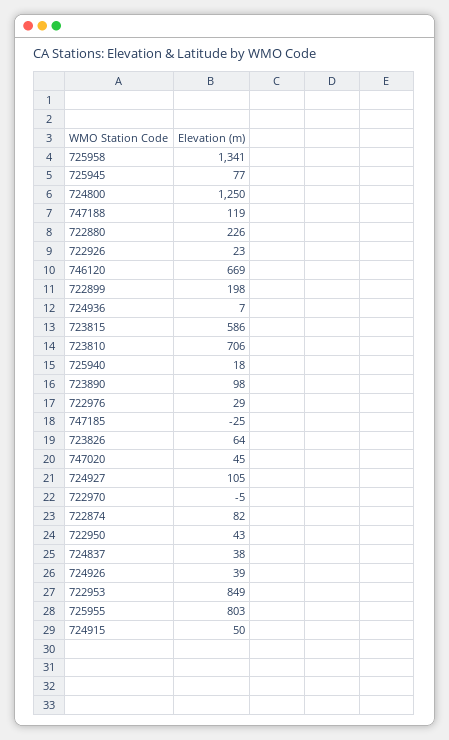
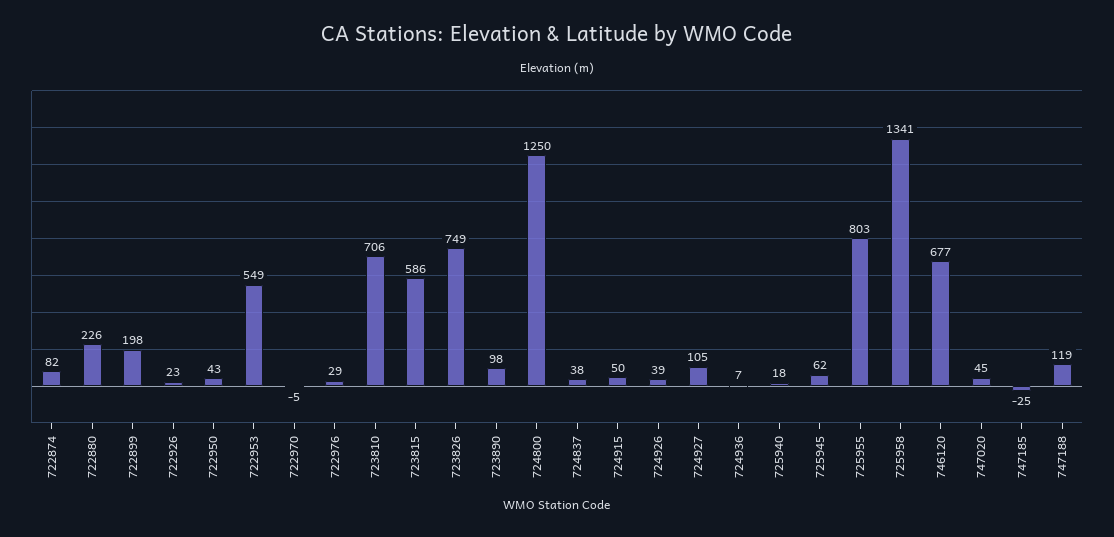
  {
    "725958": 1341,
-   "725945": 77,
+   "725945": 62,
    "724800": 1250,
    "747188": 119,
    "722880": 226,
    "722926": 23,
-   "746120": 669,
+   "746120": 677,
    "722899": 198,
    "724936": 7,
    "723815": 586,
    "723810": 706,
    "725940": 18,
    "723890": 98,
    "722976": 29,
    "747185": -25,
-   "723826": 64,
+   "723826": 749,
    "747020": 45,
    "724927": 105,
    "722970": -5,
    "722874": 82,
    "722950": 43,
    "724837": 38,
    "724926": 39,
-   "722953": 849,
+   "722953": 549,
    "725955": 803,
    "724915": 50
  }

